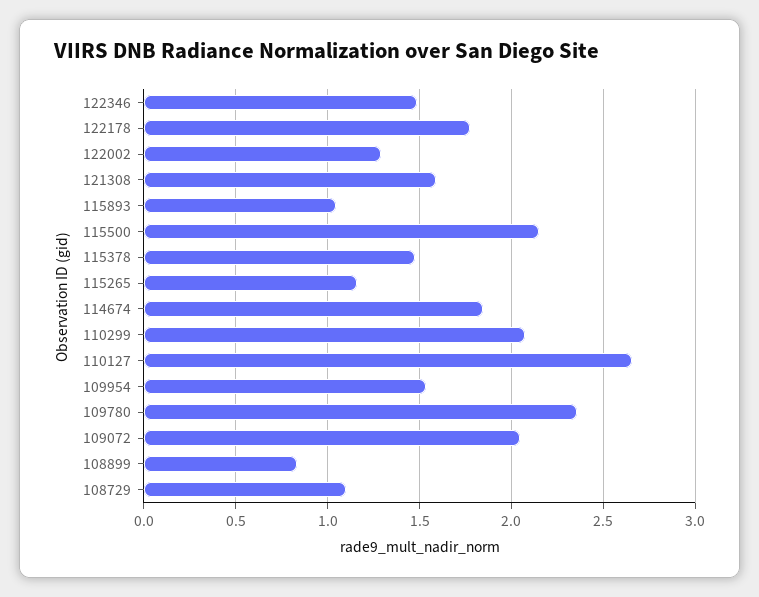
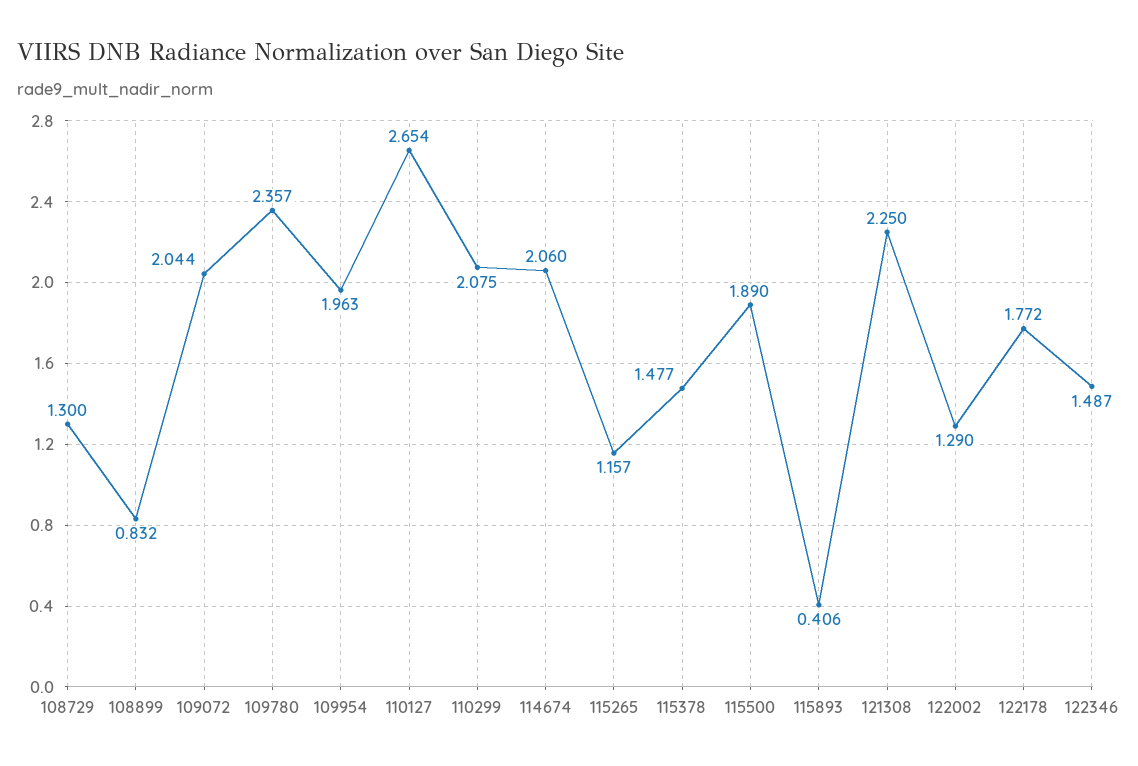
  {
    "122346": 1.487,
    "122178": 1.772,
    "122002": 1.29,
-   "121308": 1.6,
+   "121308": 2.25,
-   "115893": 1.05,
+   "115893": 0.406,
-   "115500": 2.15,
+   "115500": 1.89,
    "115378": 1.477,
    "115265": 1.157,
-   "114674": 1.85,
+   "114674": 2.06,
    "110299": 2.075,
    "110127": 2.654,
-   "109954": 1.55,
+   "109954": 1.963,
    "109780": 2.357,
    "109072": 2.044,
    "108899": 0.832,
-   "108729": 1.1
+   "108729": 1.3
  }

